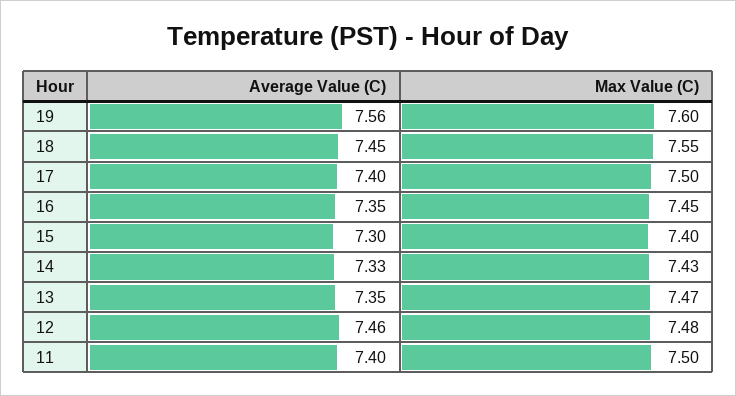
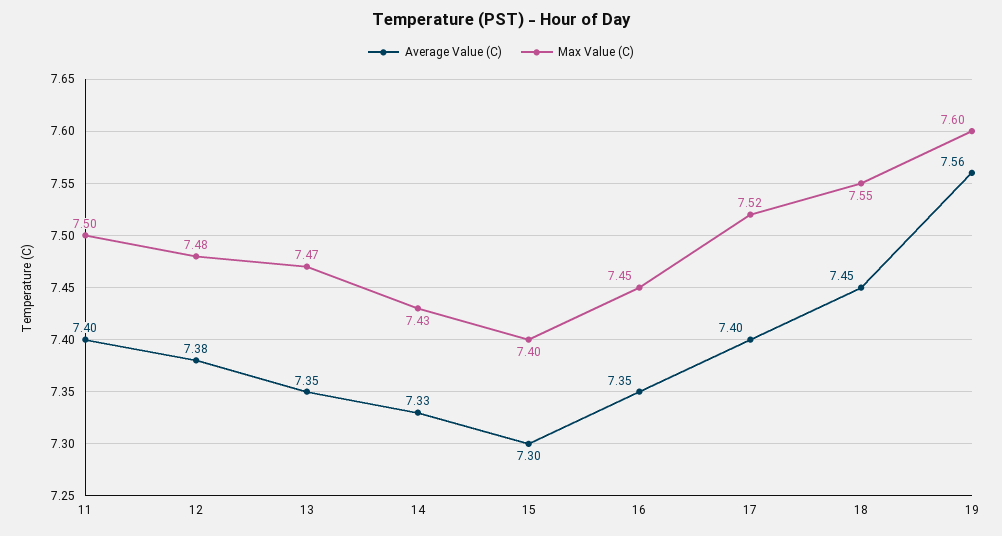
  {
    "Average Value (C)": {
      "19": 7.56,
      "18": 7.45,
      "17": 7.4,
      "16": 7.35,
      "15": 7.3,
      "14": 7.33,
      "13": 7.35,
-     "12": 7.46,
+     "12": 7.38,
      "11": 7.4
    },
    "Max Value (C)": {
      "19": 7.6,
      "18": 7.55,
-     "17": 7.5,
+     "17": 7.52,
      "16": 7.45,
      "15": 7.4,
      "14": 7.43,
      "13": 7.47,
      "12": 7.48,
      "11": 7.5
    }
  }

